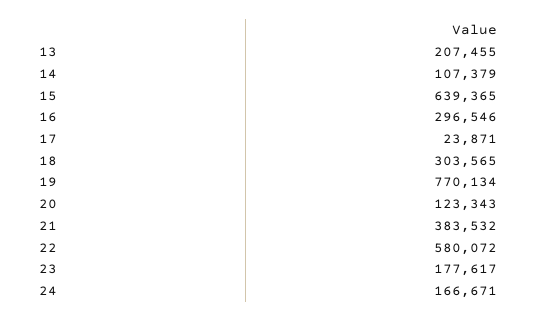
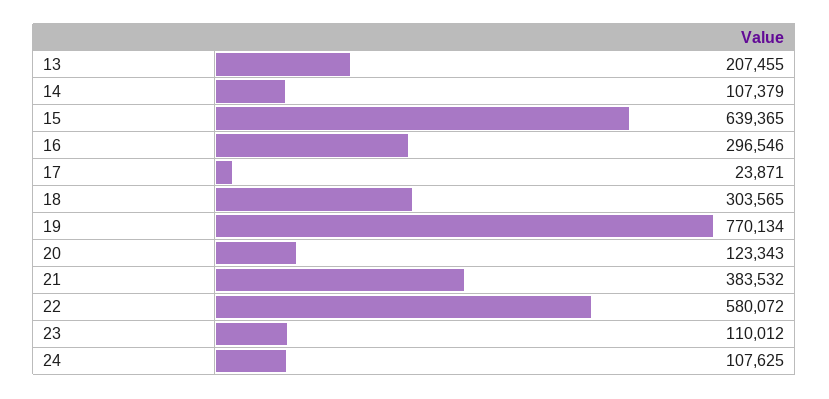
  {
    "13": 207455,
    "14": 107379,
    "15": 639365,
    "16": 296546,
    "17": 23871,
    "18": 303565,
    "19": 770134,
    "20": 123343,
    "21": 383532,
    "22": 580072,
-   "23": 177617,
+   "23": 110012,
-   "24": 166671
+   "24": 107625
  }

